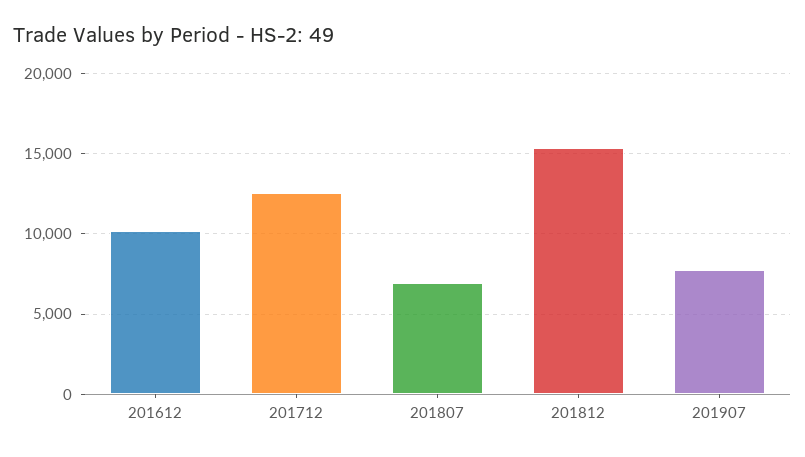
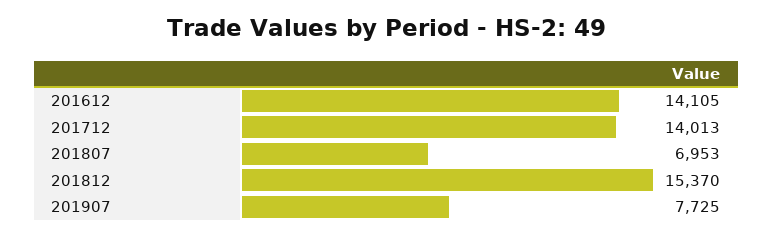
  {
-   "201612": 10000,
+   "201612": 14105,
-   "201712": 12500,
+   "201712": 14013,
    "201807": 6953,
    "201812": 15370,
    "201907": 7725
  }

